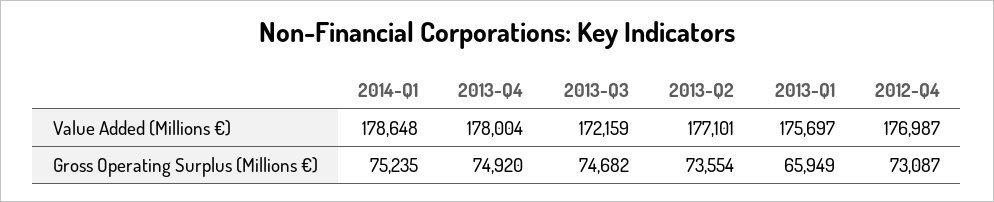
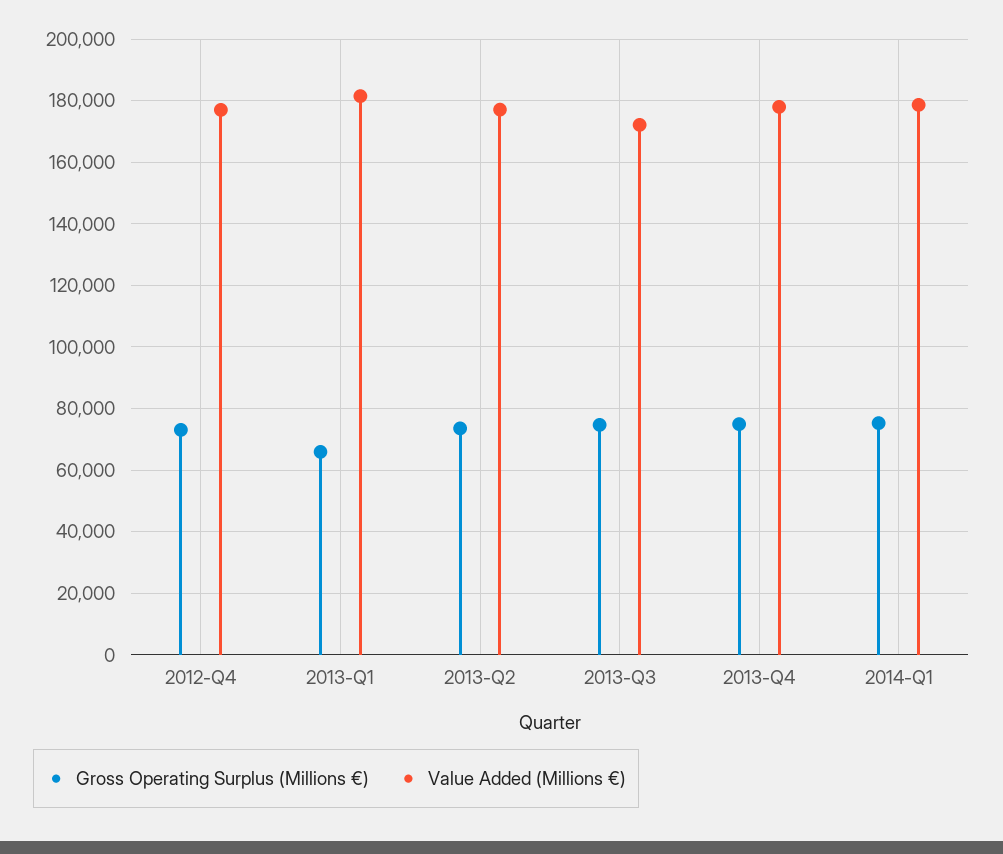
  {
    "Value Added (Millions €)": {
      "2014-Q1": 178648,
      "2013-Q4": 178004,
      "2013-Q3": 172159,
      "2013-Q2": 177101,
-     "2013-Q1": 175697,
+     "2013-Q1": 182000,
      "2012-Q4": 176987
    },
    "Gross Operating Surplus (Millions €)": {
      "2014-Q1": 75235,
      "2013-Q4": 74920,
      "2013-Q3": 74682,
      "2013-Q2": 73554,
      "2013-Q1": 65949,
      "2012-Q4": 73087
    }
  }

